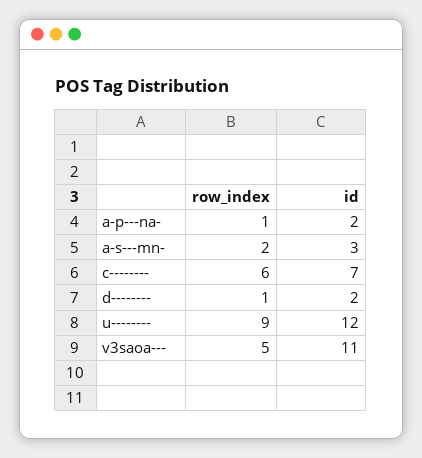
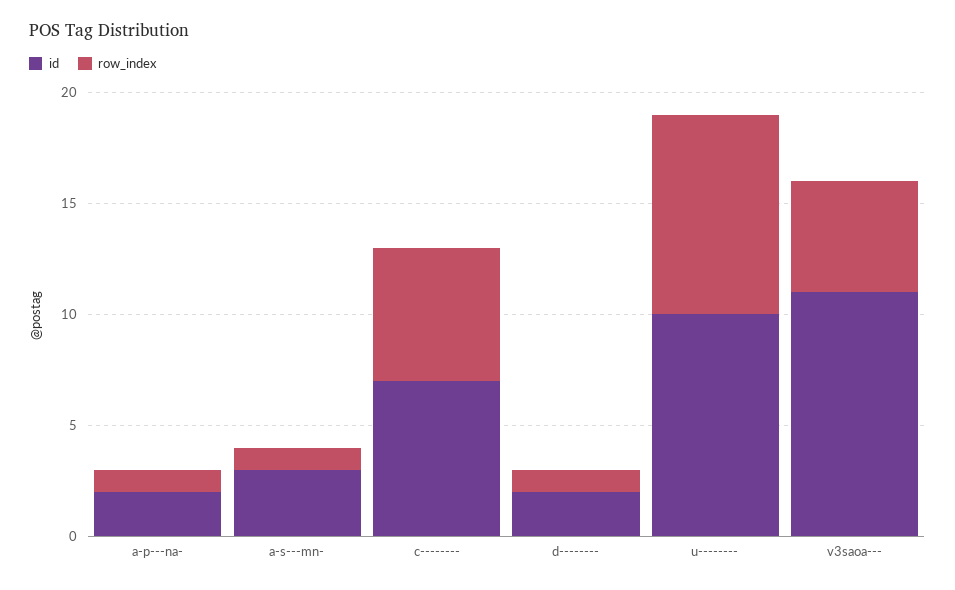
  {
    "row_index": {
      "a-p---na-": 1,
-     "a-s---mn-": 2,
+     "a-s---mn-": 1,
      "c--------": 6,
      "d--------": 1,
      "u--------": 9,
      "v3saoa---": 5
    },
    "id": {
      "a-p---na-": 2,
      "a-s---mn-": 3,
      "c--------": 7,
      "d--------": 2,
-     "u--------": 12,
+     "u--------": 10,
      "v3saoa---": 11
    }
  }

